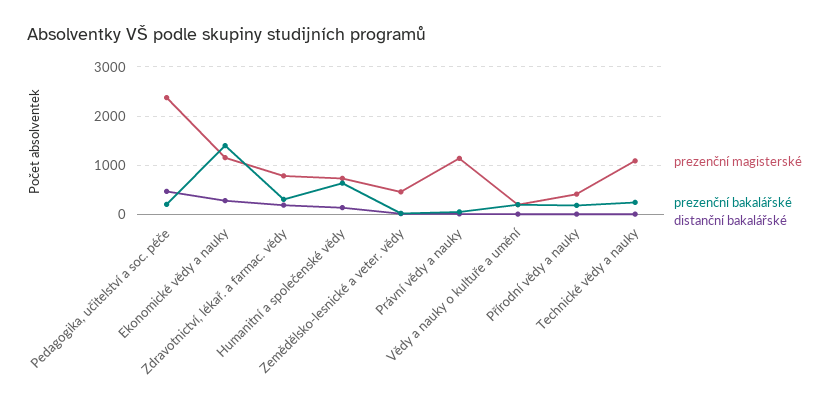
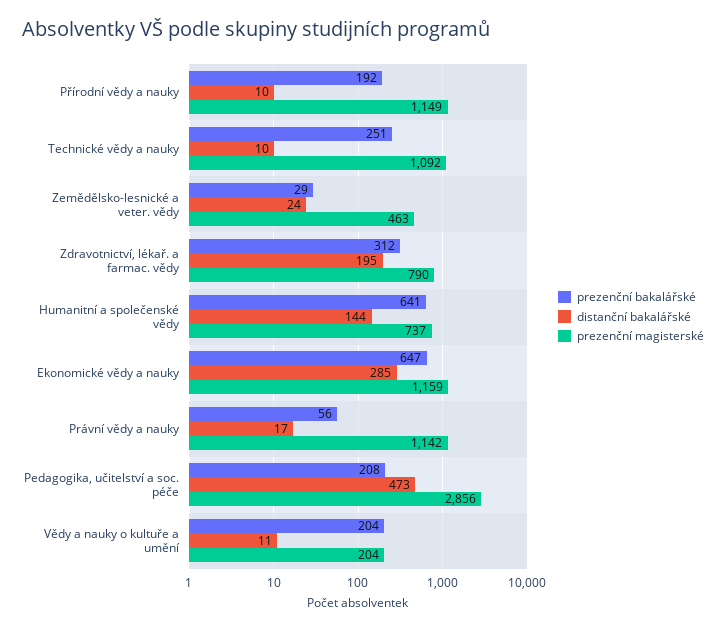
  {
    "prezenční magisterské": {
-     "Pedagogika, učitelství a soc. péče": 2400,
+     "Pedagogika, učitelství a soc. péče": 2856,
      "Ekonomické vědy a nauky": 1159,
      "Zdravotnictví, lékař. a farmac. vědy": 790,
      "Humanitní a společenské vědy": 737,
      "Zemědělsko-lesnické a veter. vědy": 463,
      "Právní vědy a nauky": 1142,
      "Vědy a nauky o kultuře a umění": 204,
-     "Přírodní vědy a nauky": 400,
+     "Přírodní vědy a nauky": 1149,
      "Technické vědy a nauky": 1092
    },
    "prezenční bakalářské": {
      "Pedagogika, učitelství a soc. péče": 208,
-     "Ekonomické vědy a nauky": 1400,
+     "Ekonomické vědy a nauky": 647,
      "Zdravotnictví, lékař. a farmac. vědy": 312,
      "Humanitní a společenské vědy": 641,
      "Zemědělsko-lesnické a veter. vědy": 29,
      "Právní vědy a nauky": 56,
      "Vědy a nauky o kultuře a umění": 204,
      "Přírodní vědy a nauky": 192,
      "Technické vědy a nauky": 251
    },
    "distanční bakalářské": {
      "Pedagogika, učitelství a soc. péče": 473,
      "Ekonomické vědy a nauky": 285,
      "Zdravotnictví, lékař. a farmac. vědy": 195,
      "Humanitní a společenské vědy": 144,
      "Zemědělsko-lesnické a veter. vědy": 24,
      "Právní vědy a nauky": 17,
      "Vědy a nauky o kultuře a umění": 11,
      "Přírodní vědy a nauky": 10,
      "Technické vědy a nauky": 10
    }
  }

